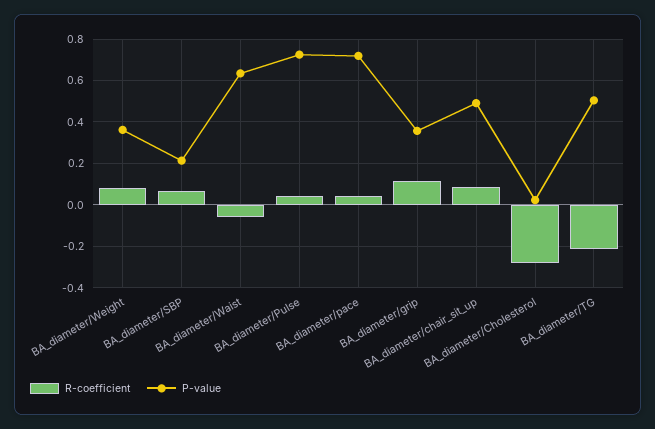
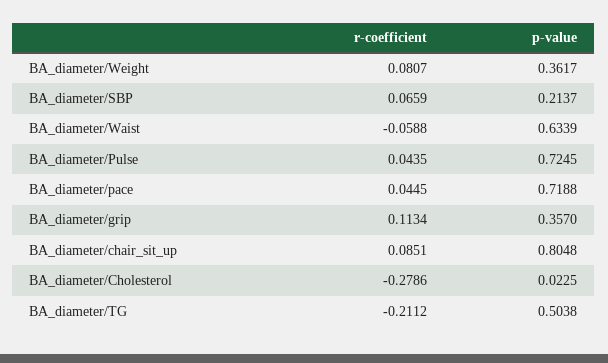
  {
    "R-coefficient": {
      "BA_diameter/Weight": 0.0807,
      "BA_diameter/SBP": 0.0659,
      "BA_diameter/Waist": -0.0588,
      "BA_diameter/Pulse": 0.0435,
      "BA_diameter/pace": 0.0445,
      "BA_diameter/grip": 0.1134,
      "BA_diameter/chair_sit_up": 0.0851,
      "BA_diameter/Cholesterol": -0.2786,
      "BA_diameter/TG": -0.2112
    },
    "P-value": {
      "BA_diameter/Weight": 0.3617,
      "BA_diameter/SBP": 0.2137,
      "BA_diameter/Waist": 0.6339,
      "BA_diameter/Pulse": 0.7245,
      "BA_diameter/pace": 0.7188,
      "BA_diameter/grip": 0.357,
-     "BA_diameter/chair_sit_up": 0.5,
+     "BA_diameter/chair_sit_up": 0.8048,
      "BA_diameter/Cholesterol": 0.0225,
      "BA_diameter/TG": 0.5038
    }
  }

